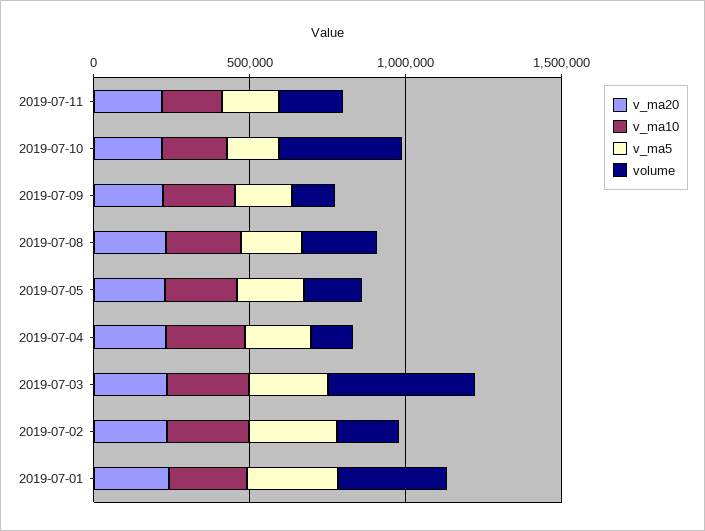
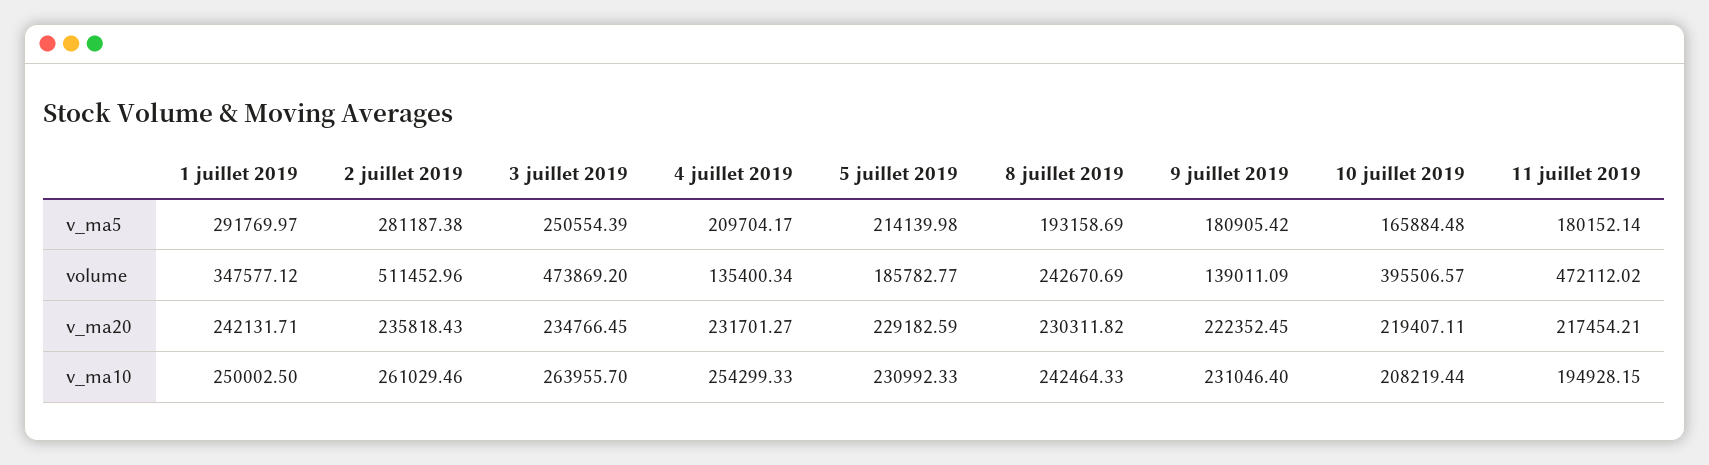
  {
    "v_ma20": {
      "2019-07-11": 217454.21,
      "2019-07-10": 219407.11,
      "2019-07-09": 222352.45,
      "2019-07-08": 230311.82,
      "2019-07-05": 229182.59,
      "2019-07-04": 231701.27,
      "2019-07-03": 234766.45,
      "2019-07-02": 235818.43,
      "2019-07-01": 242131.71
    },
    "v_ma10": {
      "2019-07-11": 194928.15,
      "2019-07-10": 208219.44,
      "2019-07-09": 231046.4,
      "2019-07-08": 242464.33,
      "2019-07-05": 230992.33,
      "2019-07-04": 254299.33,
      "2019-07-03": 263955.7,
      "2019-07-02": 261029.46,
      "2019-07-01": 250002.5
    },
    "v_ma5": {
      "2019-07-11": 180152.14,
      "2019-07-10": 165884.48,
      "2019-07-09": 180905.42,
      "2019-07-08": 193158.69,
      "2019-07-05": 214139.98,
      "2019-07-04": 209704.17,
      "2019-07-03": 250554.39,
      "2019-07-02": 281187.38,
      "2019-07-01": 291769.97
    },
    "volume": {
-     "2019-07-11": 200000,
+     "2019-07-11": 472112.02,
      "2019-07-10": 395506.57,
      "2019-07-09": 139011.09,
      "2019-07-08": 242670.69,
      "2019-07-05": 185782.77,
      "2019-07-04": 135400.34,
      "2019-07-03": 473869.2,
-     "2019-07-02": 200000,
+     "2019-07-02": 511452.96,
      "2019-07-01": 347577.12
    }
  }

